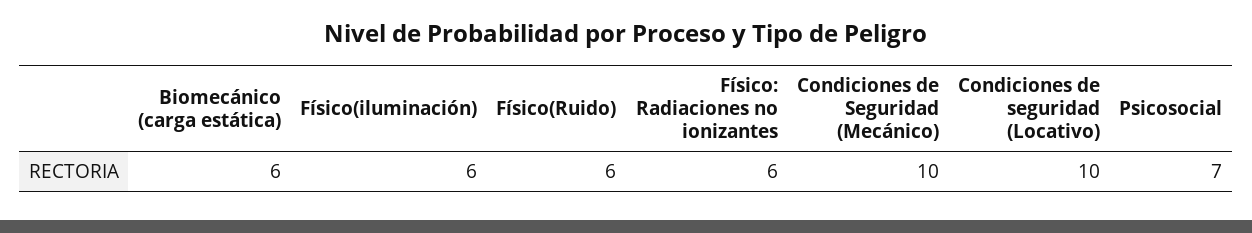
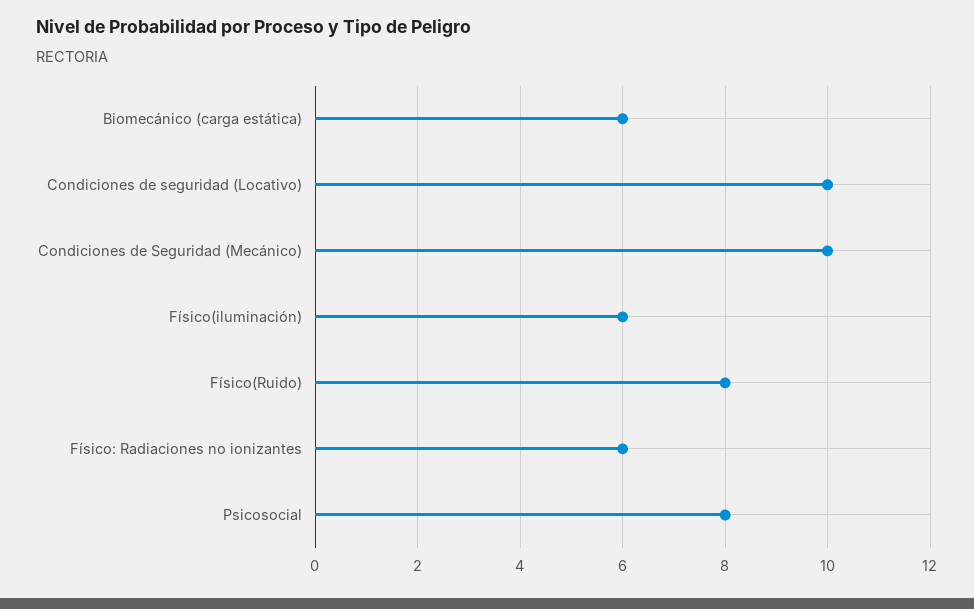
  {
    "Biomecánico (carga estática)": 6,
    "Físico(iluminación)": 6,
-   "Físico(Ruido)": 6,
+   "Físico(Ruido)": 8,
    "Físico: Radiaciones no ionizantes": 6,
    "Condiciones de Seguridad (Mecánico)": 10,
    "Condiciones de seguridad (Locativo)": 10,
-   "Psicosocial": 7
+   "Psicosocial": 8
  }

